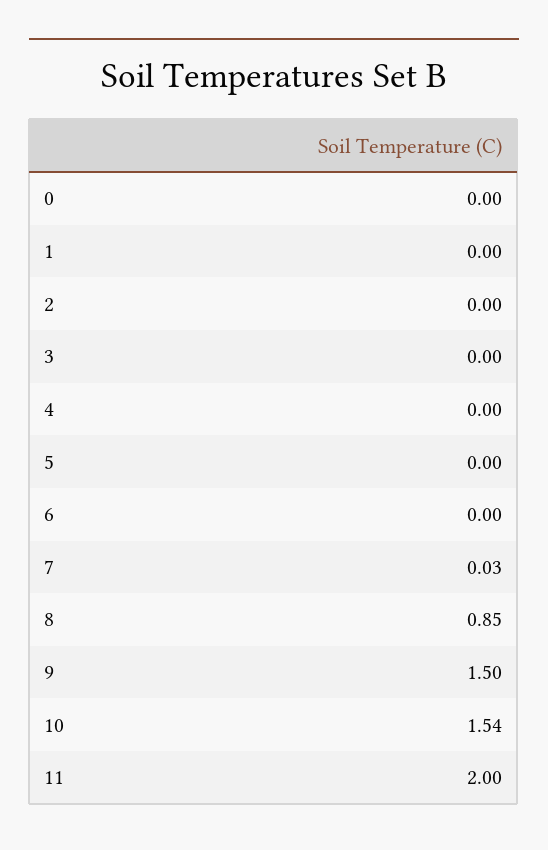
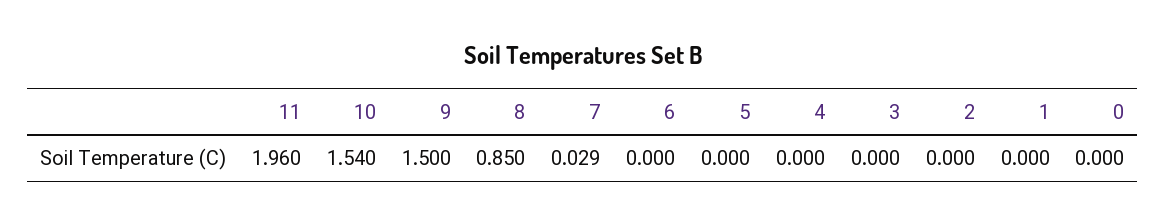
  {
    "0": 0,
    "1": 0,
    "2": 0,
    "3": 0,
    "4": 0,
    "5": 0,
    "6": 0,
    "7": 0.029,
    "8": 0.85,
    "9": 1.5,
    "10": 1.54,
-   "11": 2
+   "11": 1.96
  }

